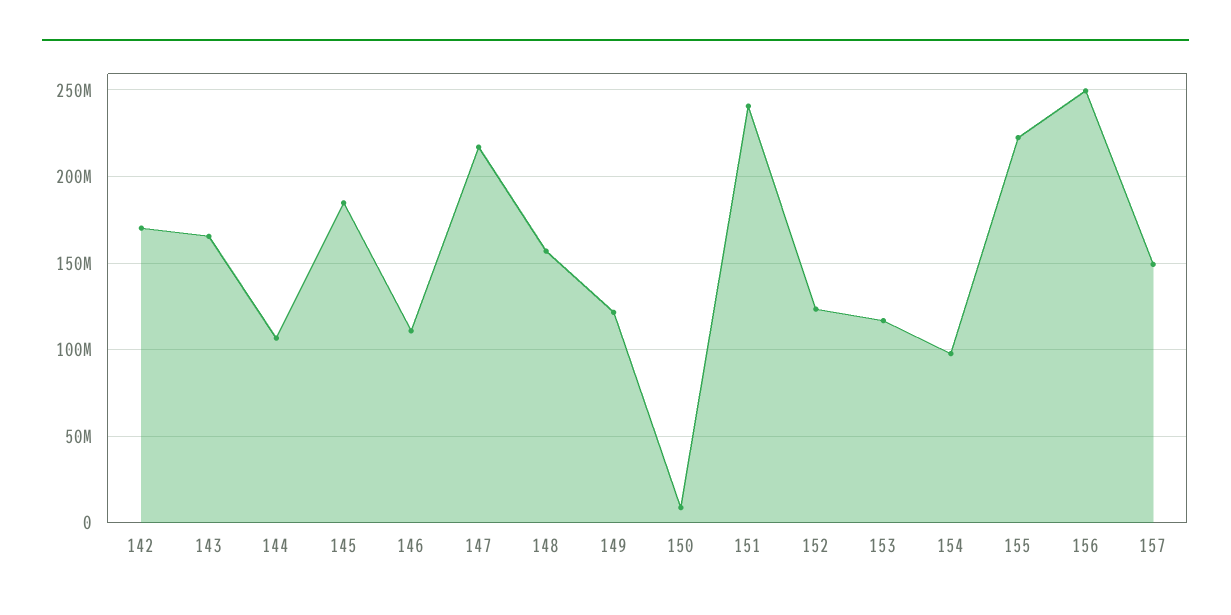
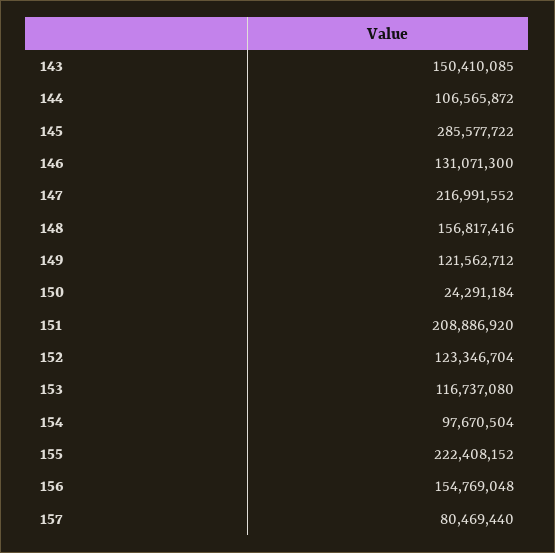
  {
-   "142": 170000000,
-   "143": 165000000,
+   "143": 150410085,
    "144": 106565872,
-   "145": 185000000,
+   "145": 285577722,
-   "146": 110000000,
+   "146": 131071300,
    "147": 216991552,
    "148": 156817416,
    "149": 121562712,
-   "150": 10000000,
+   "150": 24291184,
-   "151": 240000000,
+   "151": 208886920,
    "152": 123346704,
    "153": 116737080,
    "154": 97670504,
    "155": 222408152,
-   "156": 250000000,
+   "156": 154769048,
-   "157": 150000000
+   "157": 80469440
  }

